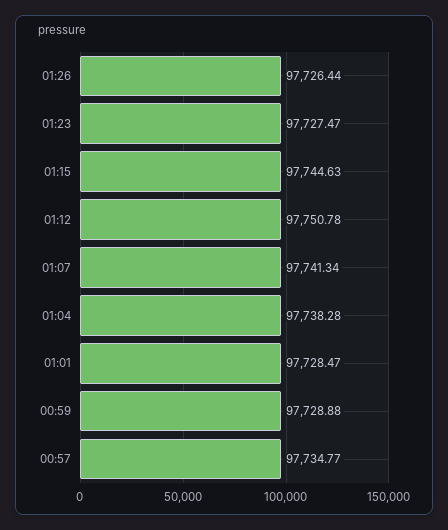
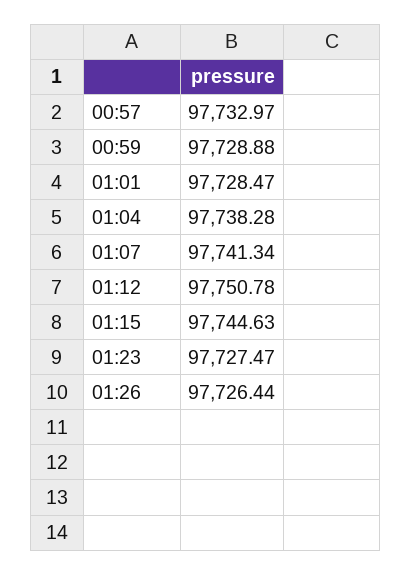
  {
    "01:26": 97726.44,
    "01:23": 97727.47,
    "01:15": 97744.63,
    "01:12": 97750.78,
    "01:07": 97741.34,
    "01:04": 97738.28,
    "01:01": 97728.47,
    "00:59": 97728.88,
-   "00:57": 97734.77
+   "00:57": 97732.97
  }

